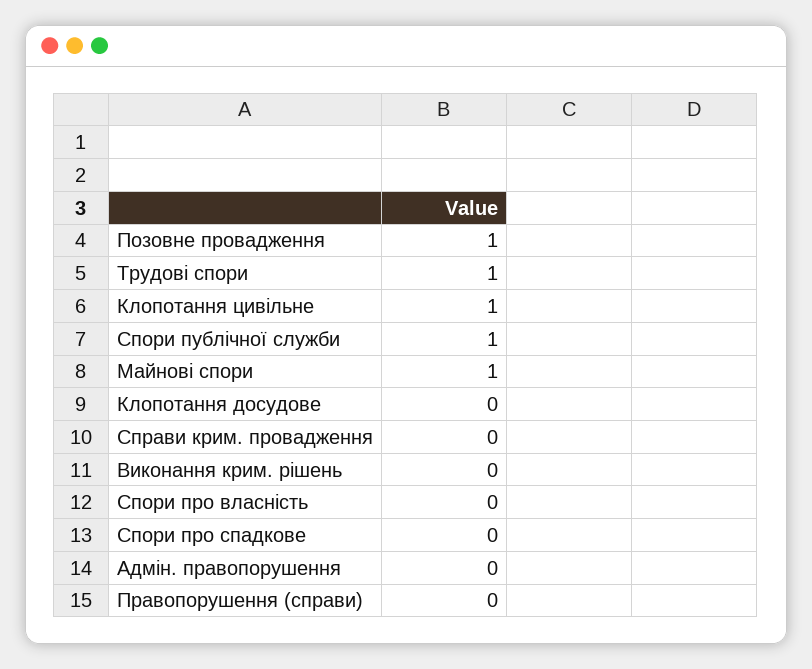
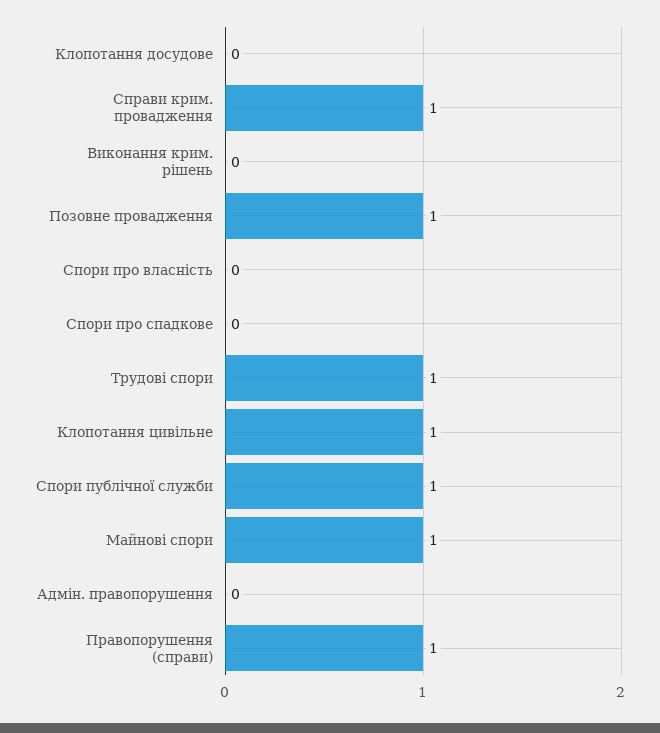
  {
    "Позовне провадження": 1,
    "Трудові спори": 1,
    "Клопотання цивільне": 1,
    "Спори публічної служби": 1,
    "Майнові спори": 1,
    "Клопотання досудове": 0,
-   "Справи крим. провадження": 0,
+   "Справи крим. провадження": 1,
    "Виконання крим. рішень": 0,
    "Спори про власність": 0,
    "Спори про спадкове": 0,
    "Адмін. правопорушення": 0,
-   "Правопорушення (справи)": 0
+   "Правопорушення (справи)": 1
  }

